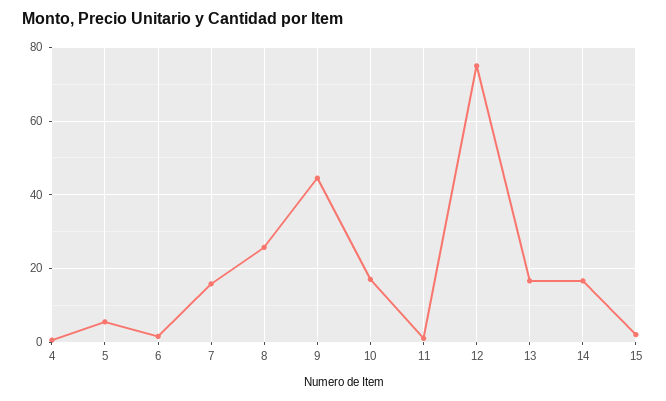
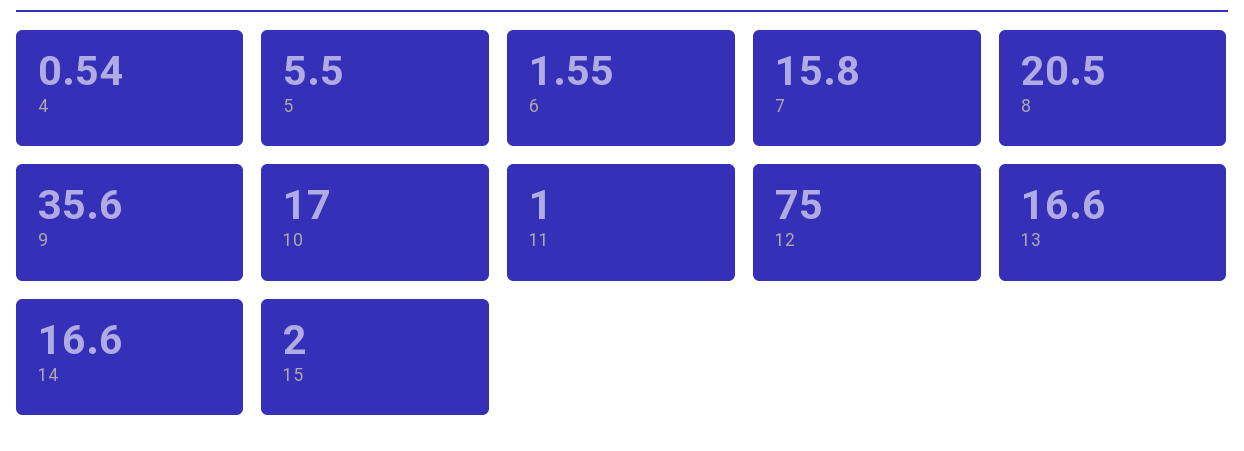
  {
    "4": 0.54,
    "5": 5.5,
    "6": 1.55,
    "7": 15.8,
-   "8": 26,
+   "8": 20.5,
-   "9": 44,
+   "9": 35.6,
    "10": 17,
    "11": 1,
    "12": 75,
    "13": 16.6,
    "14": 16.6,
    "15": 2
  }

